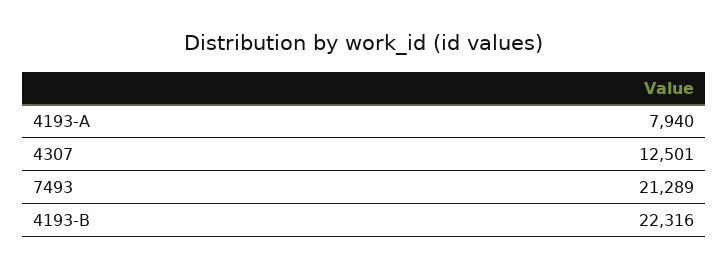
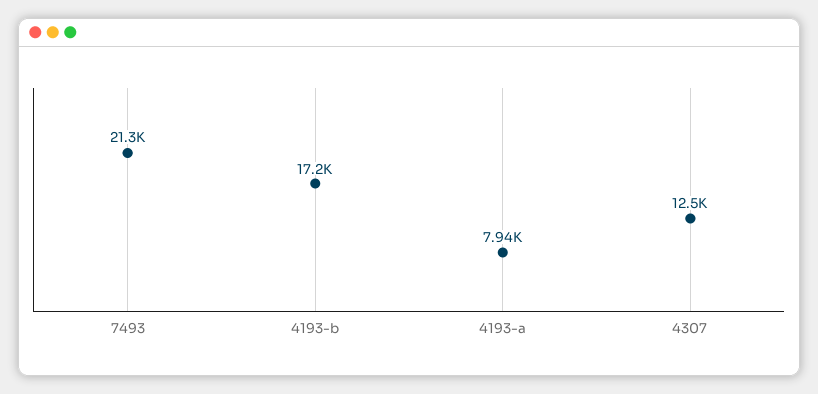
  {
    "4193-A": 7940,
    "4307": 12501,
    "7493": 21289,
-   "4193-B": 22316
+   "4193-B": 17200
  }

